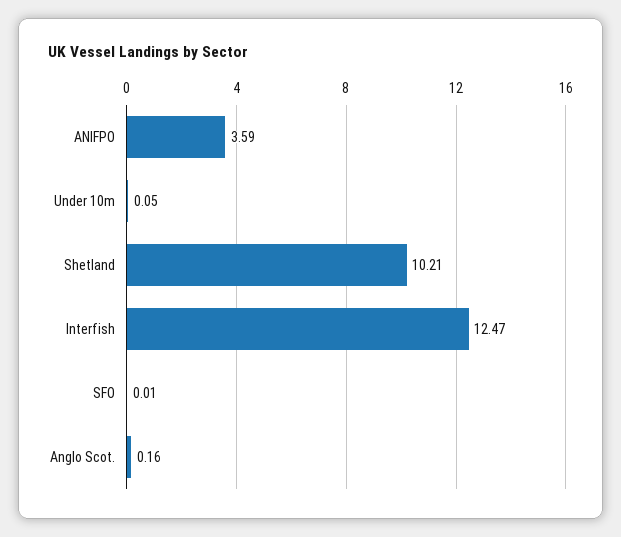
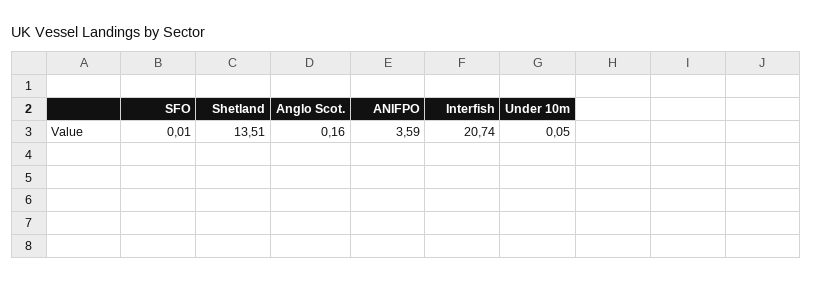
  {
    "ANIFPO": 3.59,
    "Under 10m": 0.05,
-   "Shetland": 10.21,
+   "Shetland": 13.51,
-   "Interfish": 12.47,
+   "Interfish": 20.74,
    "SFO": 0.01,
    "Anglo Scot.": 0.16
  }

